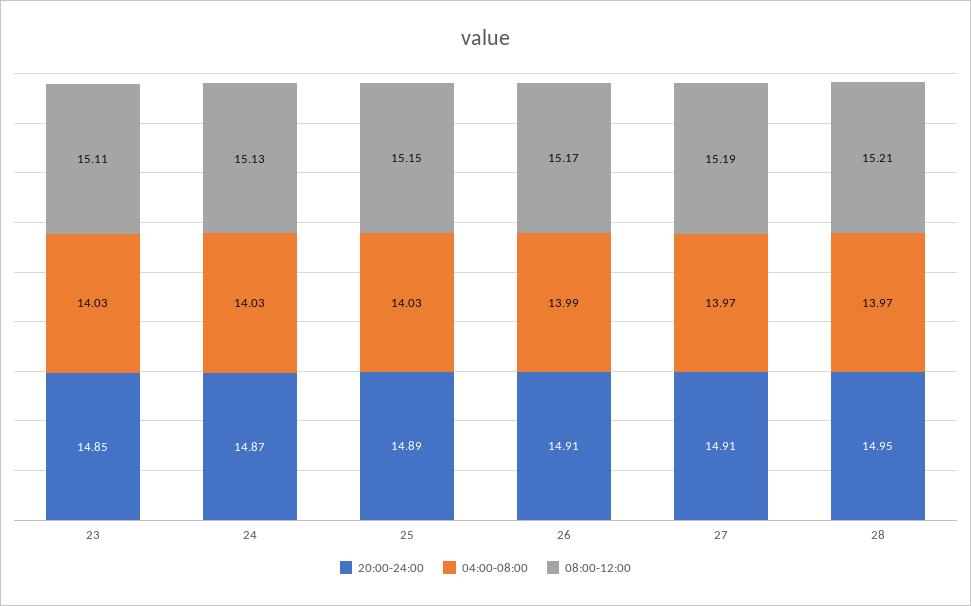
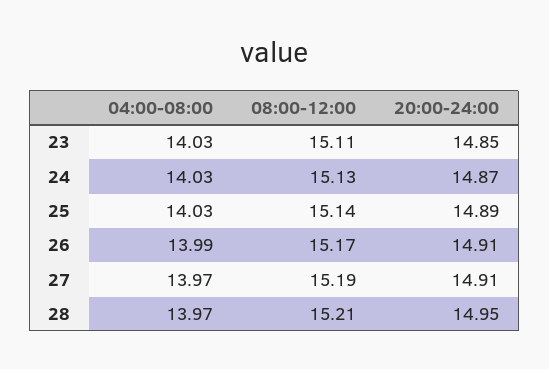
  {
    "20:00-24:00": {
      "23": 14.85,
      "24": 14.87,
      "25": 14.89,
      "26": 14.91,
      "27": 14.91,
      "28": 14.95
    },
    "04:00-08:00": {
      "23": 14.03,
      "24": 14.03,
      "25": 14.03,
      "26": 13.99,
      "27": 13.97,
      "28": 13.97
    },
    "08:00-12:00": {
      "23": 15.11,
      "24": 15.13,
-     "25": 15.15,
+     "25": 15.14,
      "26": 15.17,
      "27": 15.19,
      "28": 15.21
    }
  }

